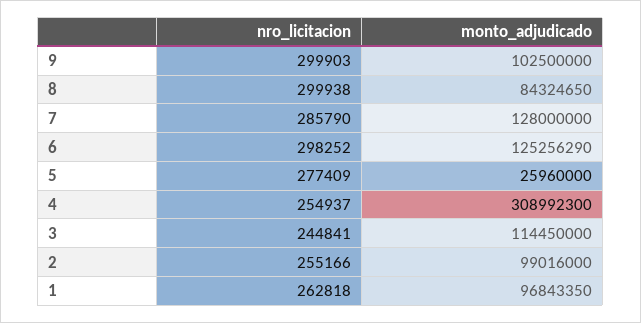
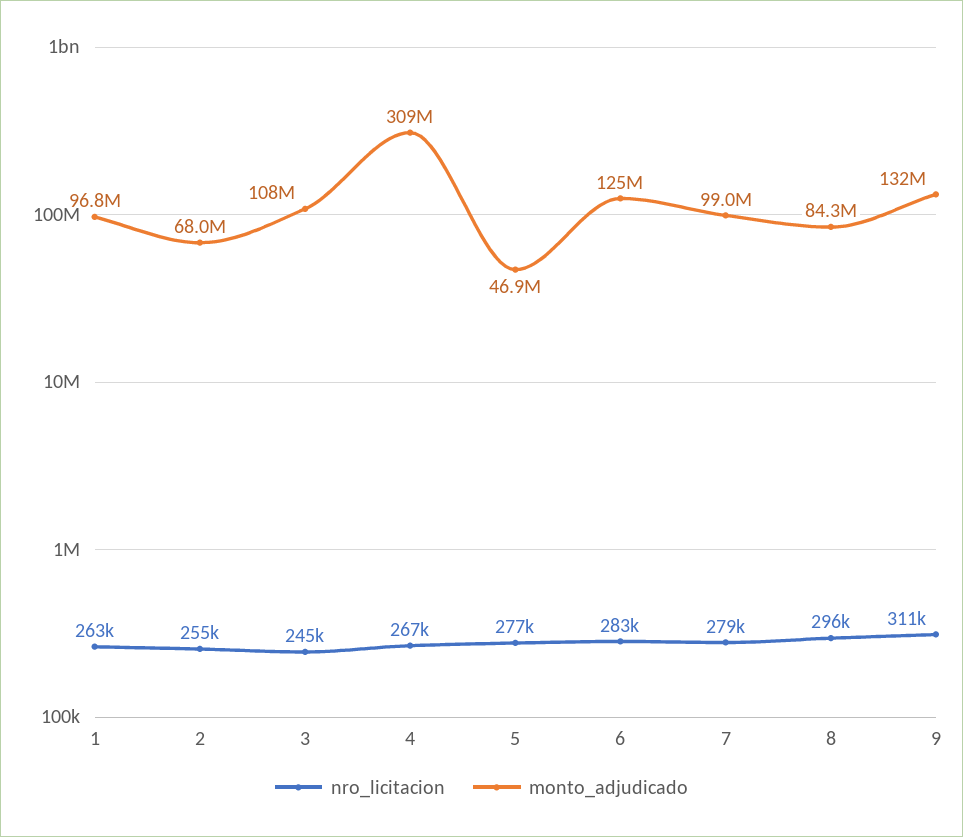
  {
    "nro_licitacion": {
-     "9": 299903,
+     "9": 311000,
-     "8": 299938,
+     "8": 296000,
-     "7": 285790,
+     "7": 279000,
-     "6": 298252,
+     "6": 283000,
      "5": 277409,
-     "4": 254937,
+     "4": 267000,
      "3": 244841,
      "2": 255166,
      "1": 262818
    },
    "monto_adjudicado": {
-     "9": 102500000,
+     "9": 132000000,
      "8": 84324650,
-     "7": 128000000,
+     "7": 99000000,
      "6": 125256290,
-     "5": 25960000,
+     "5": 46900000,
      "4": 308992300,
-     "3": 114450000,
+     "3": 108000000,
-     "2": 99016000,
+     "2": 68000000,
      "1": 96843350
    }
  }

